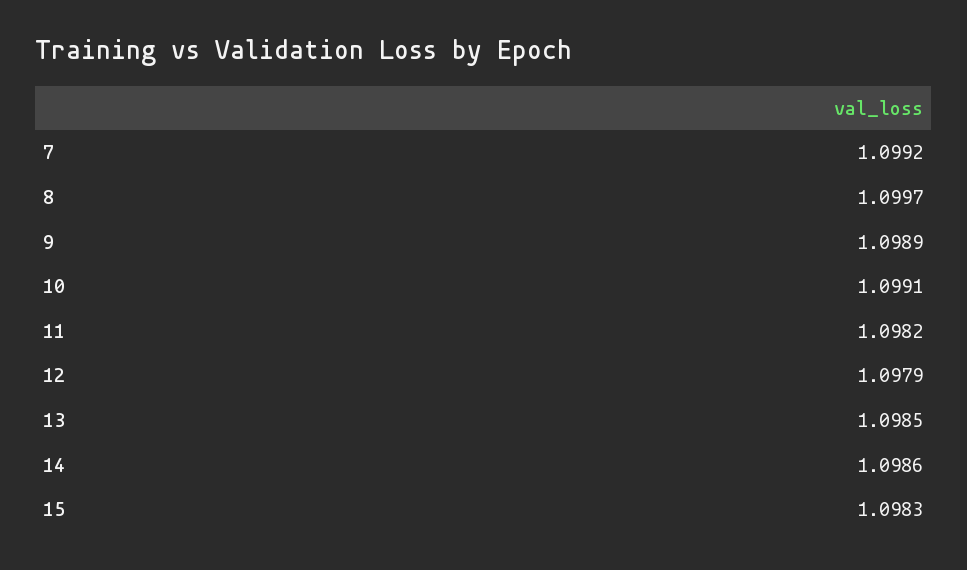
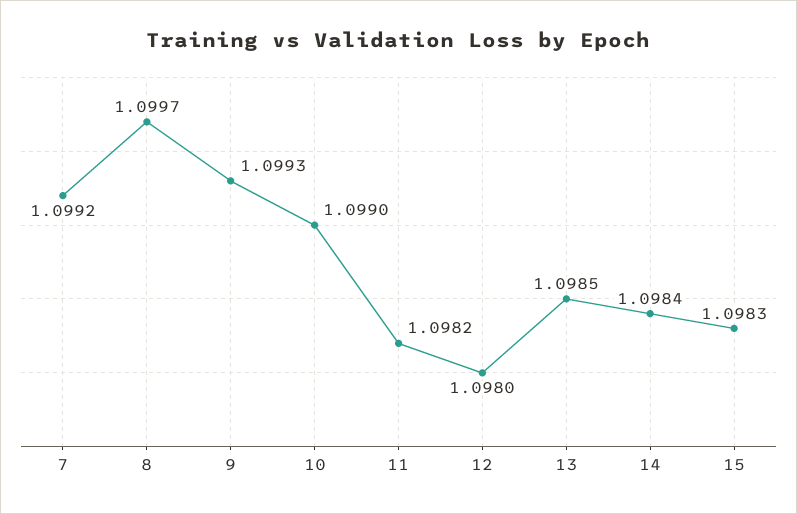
  {
    "7": 1.0992,
    "8": 1.0997,
-   "9": 1.0989,
+   "9": 1.0993,
-   "10": 1.0991,
+   "10": 1.099,
    "11": 1.0982,
-   "12": 1.0979,
+   "12": 1.098,
    "13": 1.0985,
-   "14": 1.0986,
+   "14": 1.0984,
    "15": 1.0983
  }

